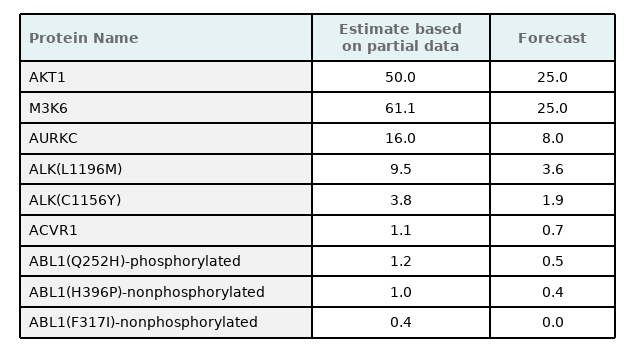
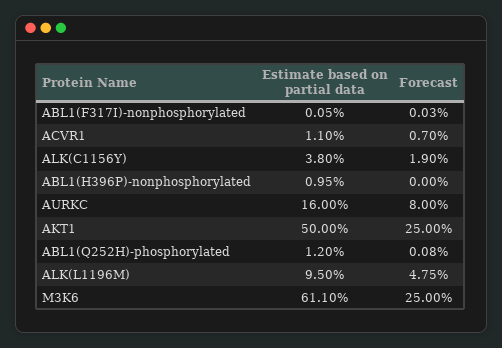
  {
    "Estimate based on partial data": {
      "AKT1": 50,
      "M3K6": 61.1,
      "AURKC": 16,
      "ALK(L1196M)": 9.5,
      "ALK(C1156Y)": 3.8,
      "ACVR1": 1.1,
      "ABL1(Q252H)-phosphorylated": 1.2,
      "ABL1(H396P)-nonphosphorylated": 0.95,
-     "ABL1(F317I)-nonphosphorylated": 0.4
+     "ABL1(F317I)-nonphosphorylated": 0.05
    },
    "Forecast": {
      "AKT1": 25,
      "M3K6": 25,
      "AURKC": 8,
-     "ALK(L1196M)": 3.6,
+     "ALK(L1196M)": 4.75,
      "ALK(C1156Y)": 1.9,
      "ACVR1": 0.7,
-     "ABL1(Q252H)-phosphorylated": 0.5,
+     "ABL1(Q252H)-phosphorylated": 0.08,
-     "ABL1(H396P)-nonphosphorylated": 0.4,
+     "ABL1(H396P)-nonphosphorylated": 0,
      "ABL1(F317I)-nonphosphorylated": 0.03
    }
  }

